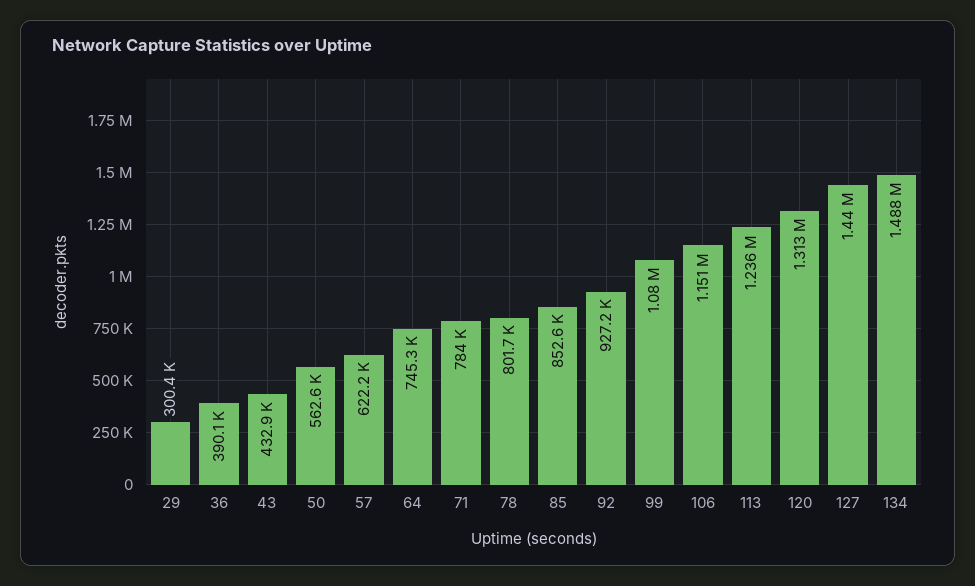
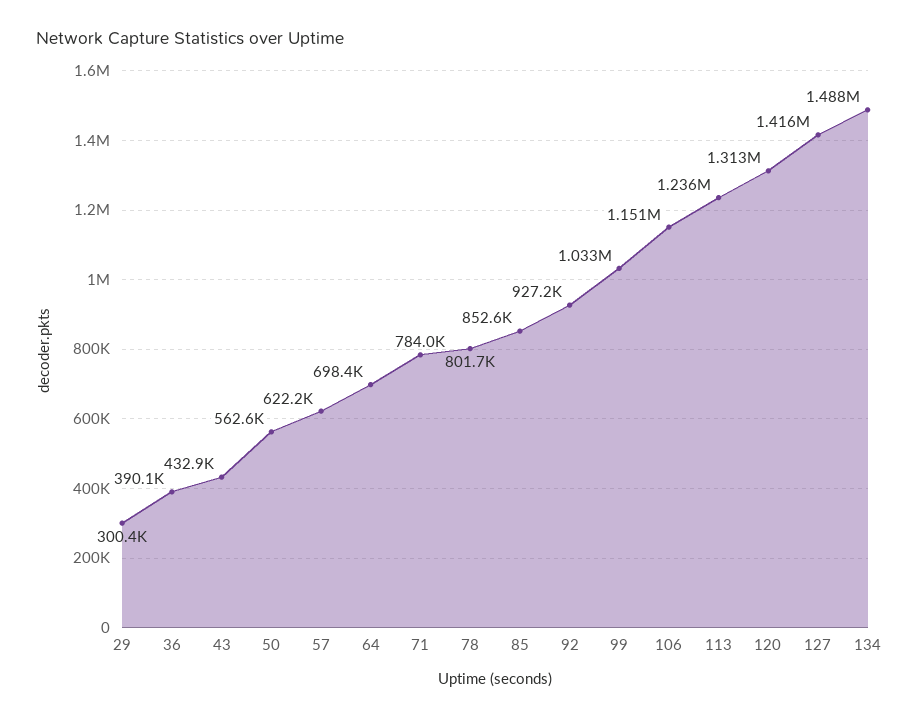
  {
    "29": 300400,
    "36": 390100,
    "43": 432900,
    "50": 562600,
    "57": 622200,
-   "64": 745300,
+   "64": 698400,
    "71": 784000,
    "78": 801700,
    "85": 852600,
    "92": 927200,
-   "99": 1080000,
+   "99": 1033000,
    "106": 1151000,
    "113": 1236000,
    "120": 1313000,
-   "127": 1440000,
+   "127": 1416000,
    "134": 1488000
  }

